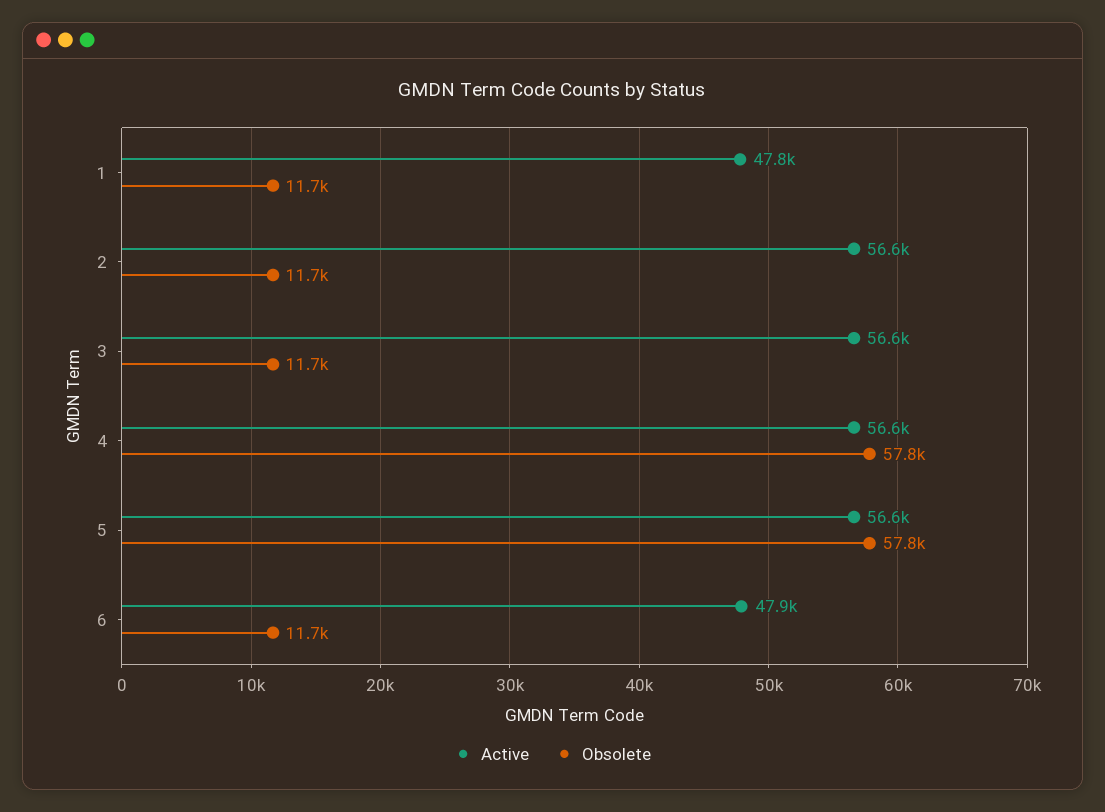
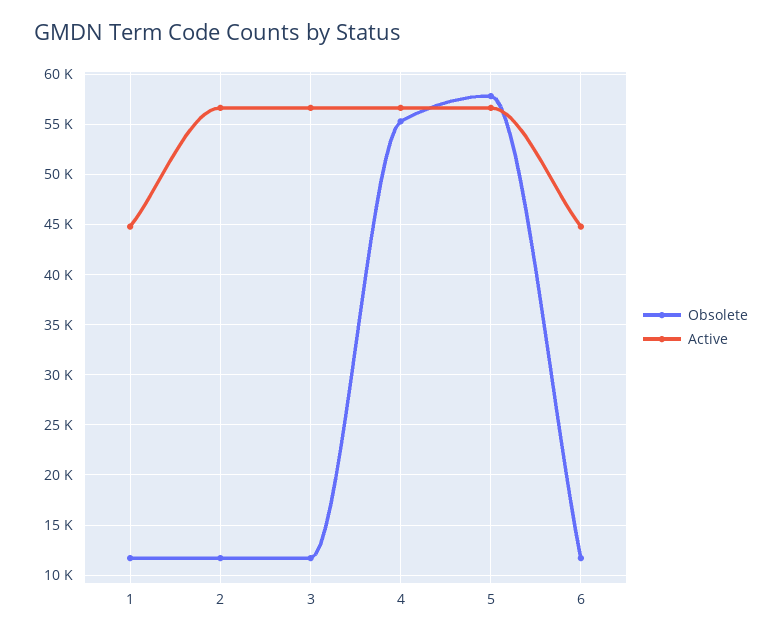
  {
    "Active": {
-     "1": 47800,
+     "1": 45000,
      "2": 56600,
      "3": 56600,
      "4": 56600,
      "5": 56600,
-     "6": 47900
+     "6": 45000
    },
    "Obsolete": {
      "1": 11700,
      "2": 11700,
      "3": 11700,
-     "4": 57800,
+     "4": 55000,
      "5": 57800,
      "6": 11700
    }
  }

